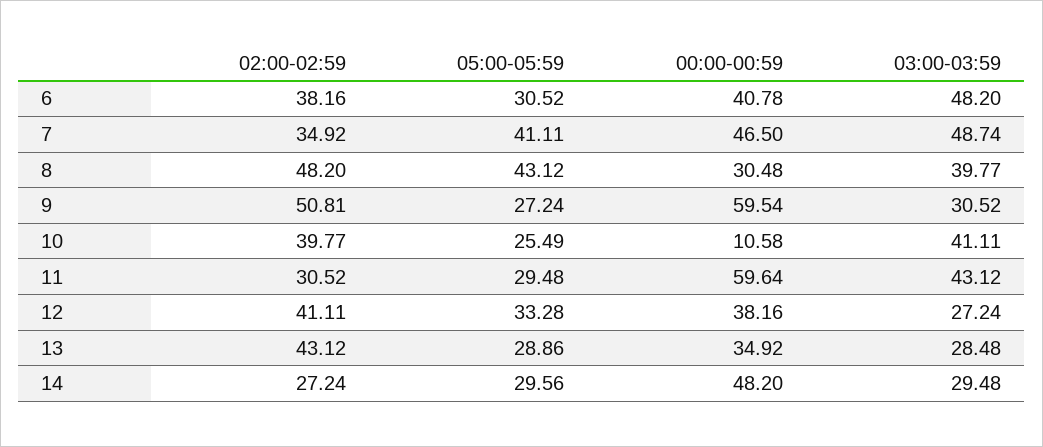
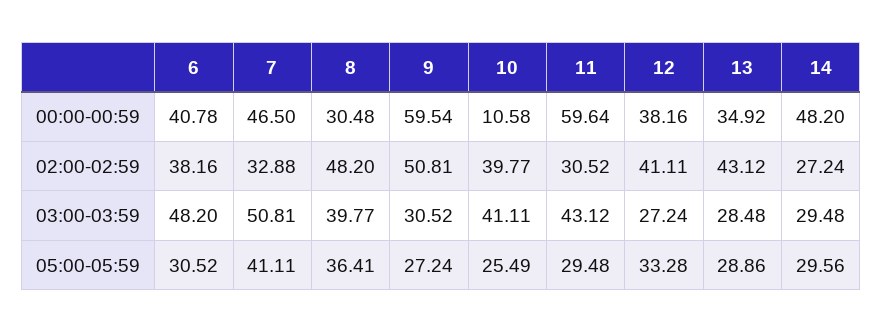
  {
    "02:00-02:59": {
      "6": 38.16,
-     "7": 34.92,
+     "7": 32.88,
      "8": 48.2,
      "9": 50.81,
      "10": 39.77,
      "11": 30.52,
      "12": 41.11,
      "13": 43.12,
      "14": 27.24
    },
    "05:00-05:59": {
      "6": 30.52,
      "7": 41.11,
-     "8": 43.12,
+     "8": 36.41,
      "9": 27.24,
      "10": 25.49,
      "11": 29.48,
      "12": 33.28,
      "13": 28.86,
      "14": 29.56
    },
    "00:00-00:59": {
      "6": 40.78,
      "7": 46.5,
      "8": 30.48,
      "9": 59.54,
      "10": 10.58,
      "11": 59.64,
      "12": 38.16,
      "13": 34.92,
      "14": 48.2
    },
    "03:00-03:59": {
      "6": 48.2,
-     "7": 48.74,
+     "7": 50.81,
      "8": 39.77,
      "9": 30.52,
      "10": 41.11,
      "11": 43.12,
      "12": 27.24,
      "13": 28.48,
      "14": 29.48
    }
  }

